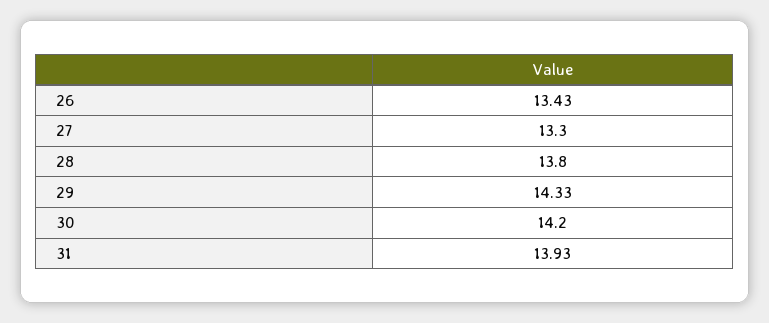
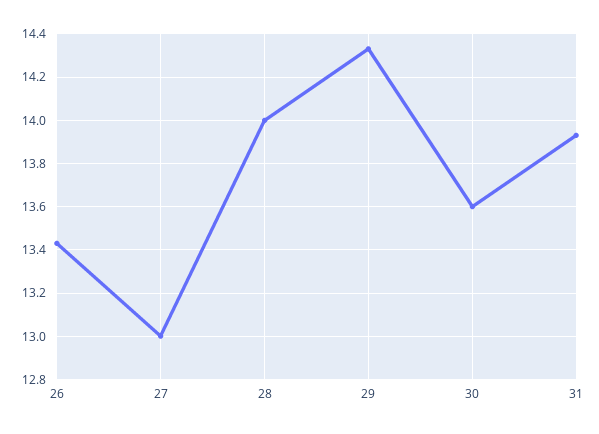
  {
    "26": 13.43,
-   "27": 13.3,
+   "27": 13,
-   "28": 13.8,
+   "28": 14,
    "29": 14.33,
-   "30": 14.2,
+   "30": 13.6,
    "31": 13.93
  }

